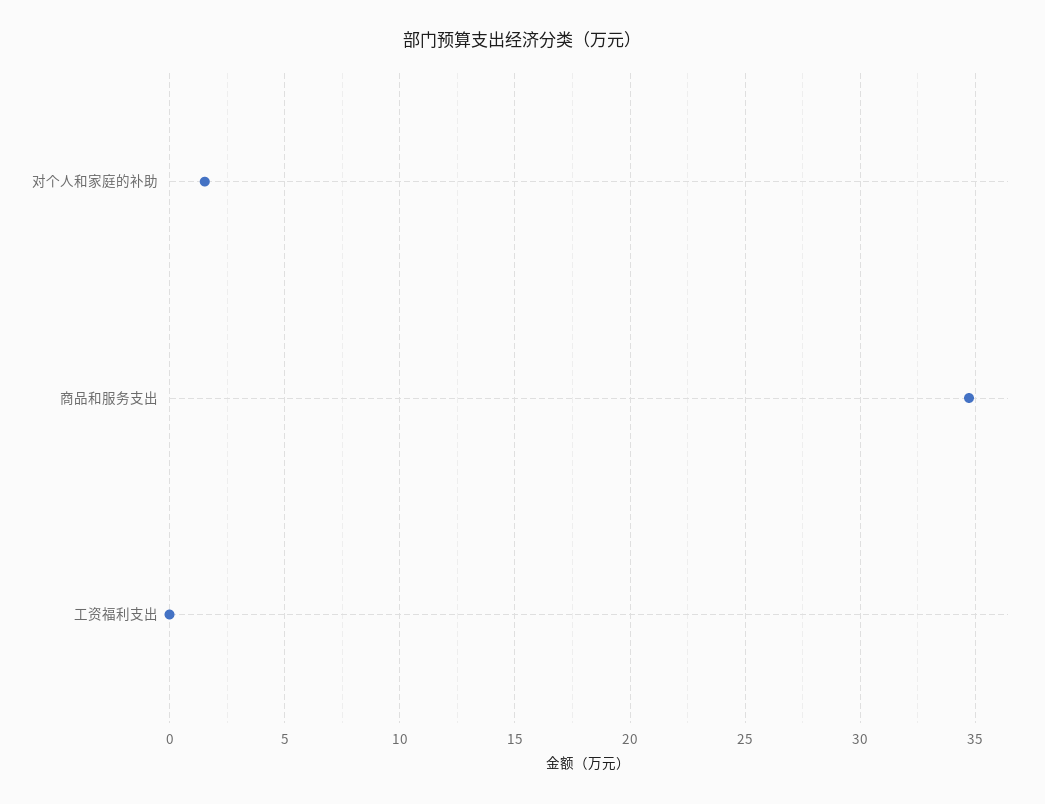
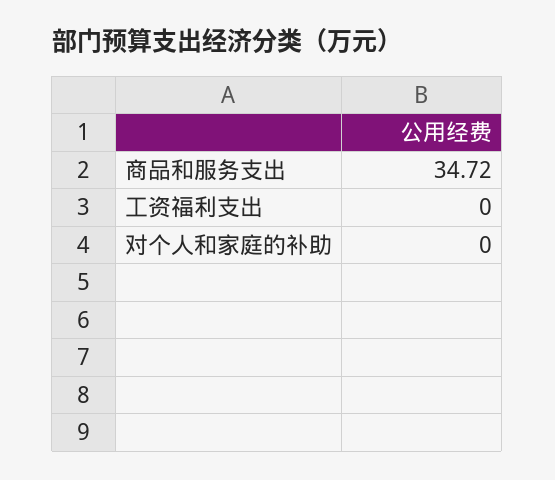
  {
-   "对个人和家庭的补助": 1.5,
+   "对个人和家庭的补助": 0,
    "商品和服务支出": 34.72,
    "工资福利支出": 0
  }

